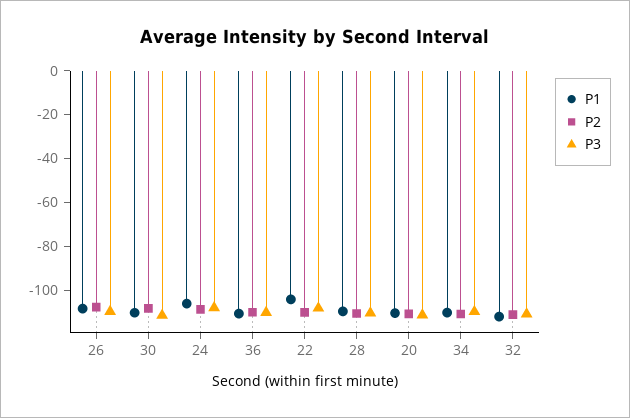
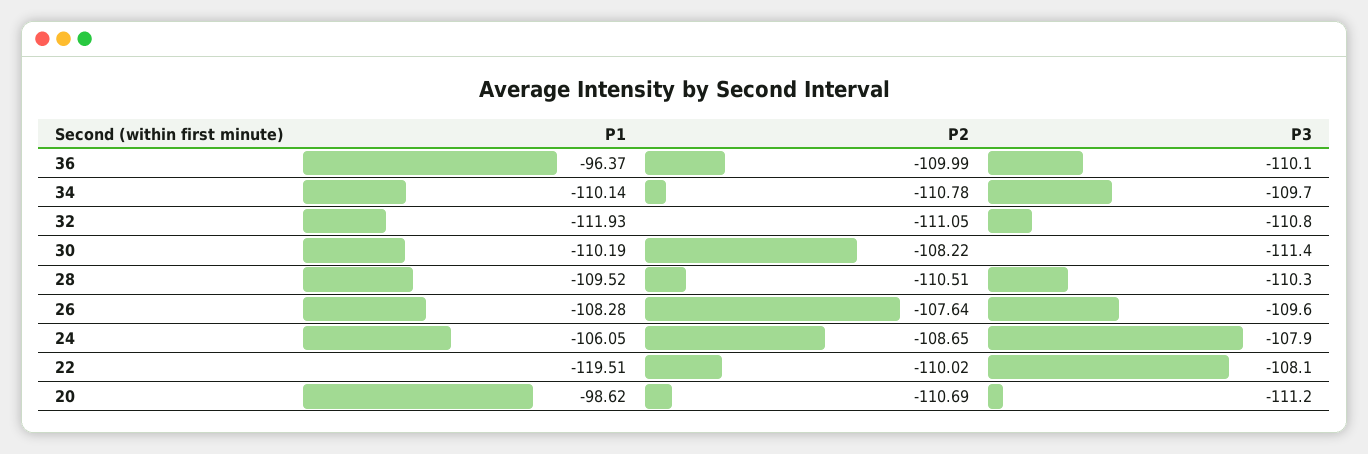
  {
    "P1": {
      "26": -108.28,
      "30": -110.19,
      "24": -106.05,
-     "36": -110,
+     "36": -96.37,
-     "22": -105,
+     "22": -119.51,
      "28": -109.52,
-     "20": -110,
+     "20": -98.62,
      "34": -110.14,
      "32": -111.93
    },
    "P2": {
      "26": -107.64,
      "30": -108.22,
      "24": -108.65,
      "36": -109.99,
      "22": -110.02,
      "28": -110.51,
      "20": -110.69,
      "34": -110.78,
      "32": -111.05
    },
    "P3": {
      "26": -109.6,
      "30": -111.4,
      "24": -107.9,
      "36": -110.1,
      "22": -108.1,
      "28": -110.3,
      "20": -111.2,
      "34": -109.7,
      "32": -110.8
    }
  }

